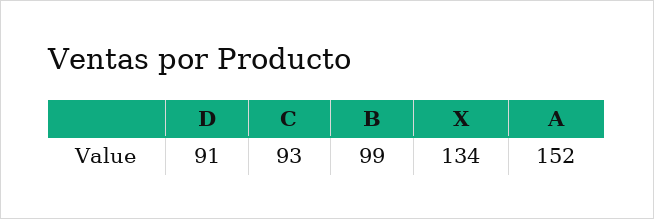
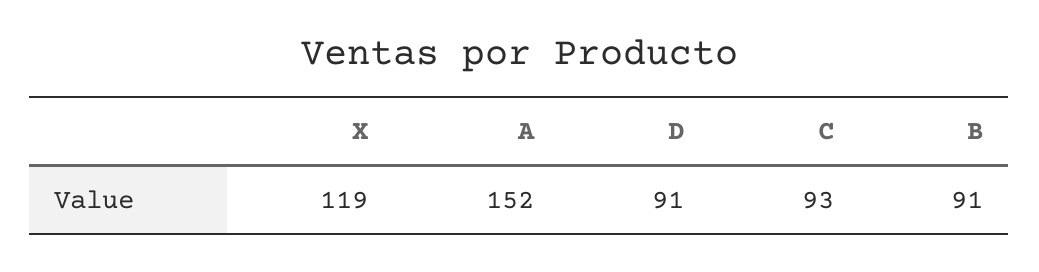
  {
    "D": 91,
    "C": 93,
-   "B": 99,
+   "B": 91,
-   "X": 134,
+   "X": 119,
    "A": 152
  }

